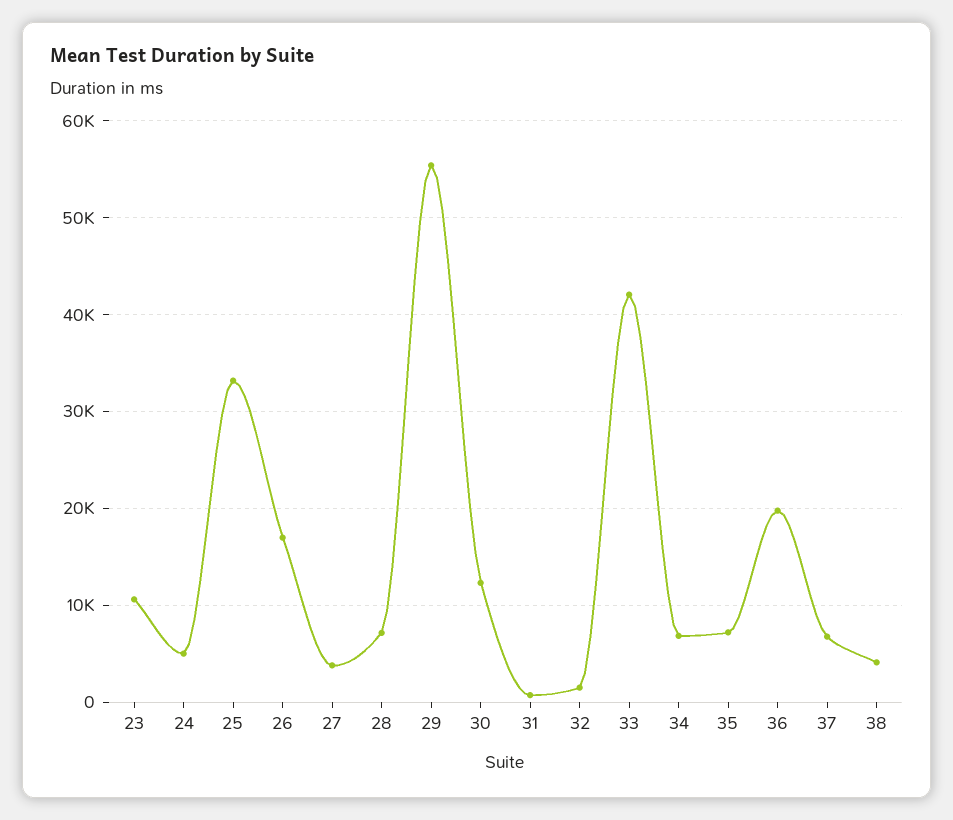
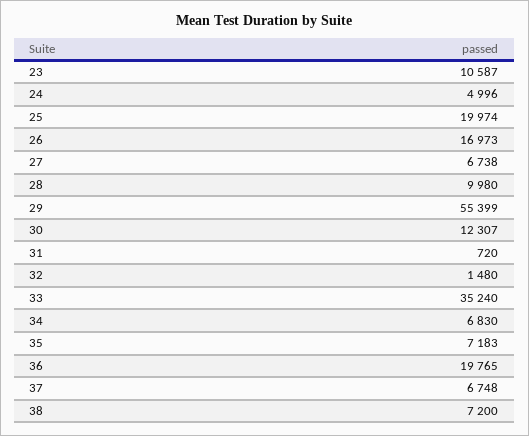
  {
    "23": 10587,
    "24": 4996,
-   "25": 33000,
+   "25": 19974,
    "26": 16973,
-   "27": 4000,
+   "27": 6738,
-   "28": 7000,
+   "28": 9980,
    "29": 55399,
    "30": 12307,
    "31": 720,
    "32": 1480,
-   "33": 42000,
+   "33": 35240,
    "34": 6830,
    "35": 7183,
    "36": 19765,
    "37": 6748,
-   "38": 4000
+   "38": 7200
  }

